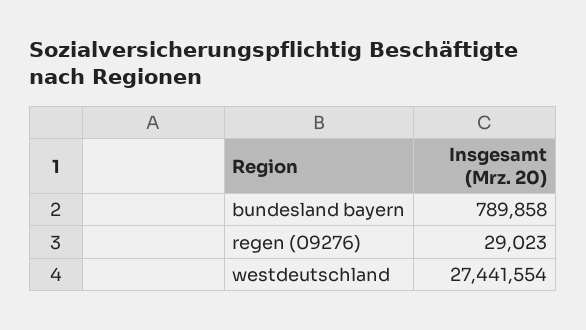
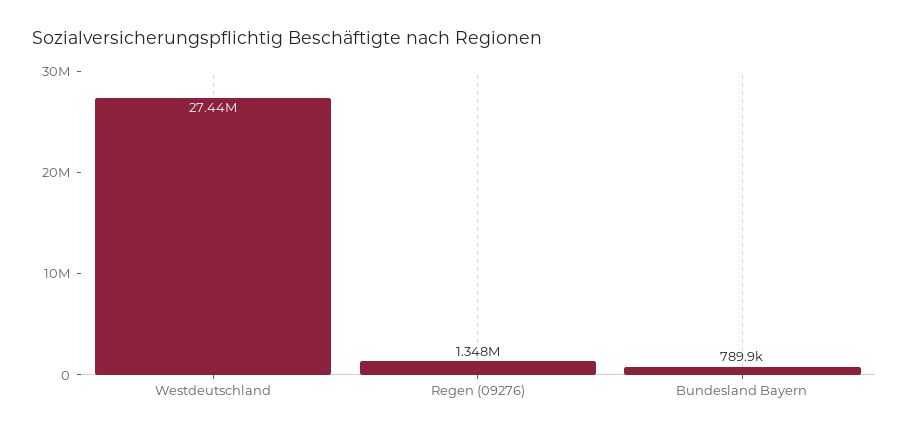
  {
    "bundesland bayern": 789858,
-   "regen (09276)": 29023,
+   "regen (09276)": 1348000,
    "westdeutschland": 27441554
  }

